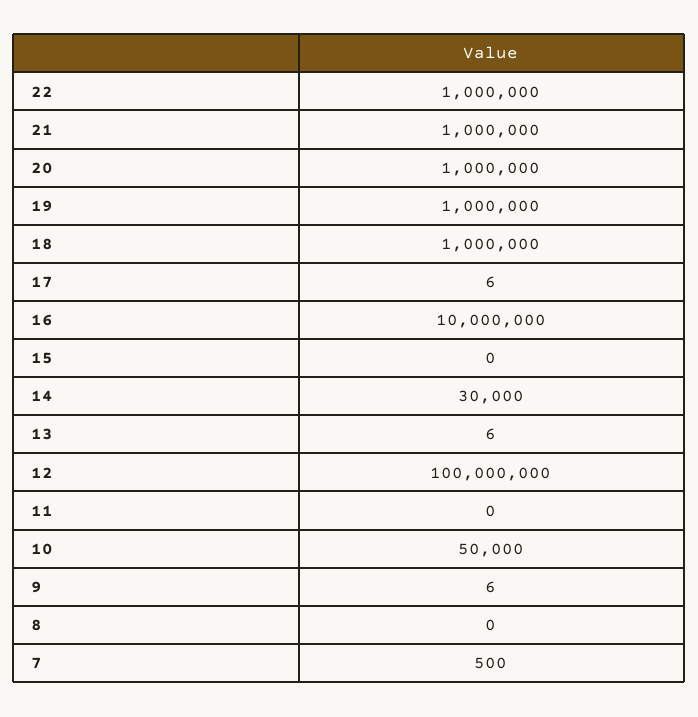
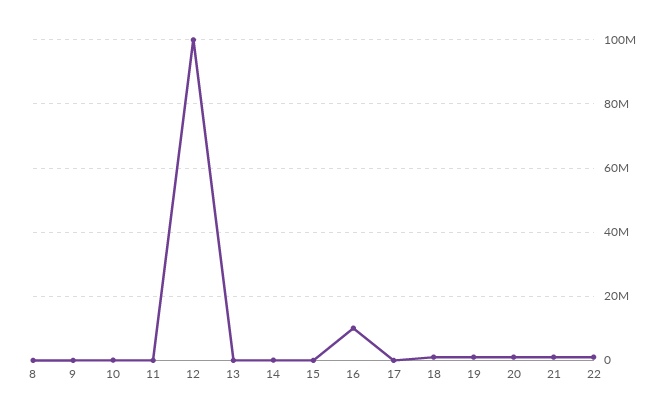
  {
    "22": 1000000,
    "21": 1000000,
    "20": 1000000,
    "19": 1000000,
    "18": 1000000,
    "17": 6,
    "16": 10000000,
    "15": 0,
    "14": 30000,
    "13": 6,
    "12": 100000000,
    "11": 0,
    "10": 50000,
    "9": 6,
-   "8": 0,
+   "8": 0
-   "7": 500
  }

